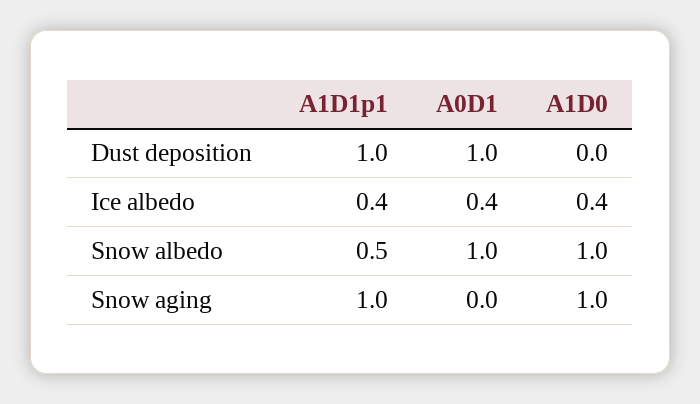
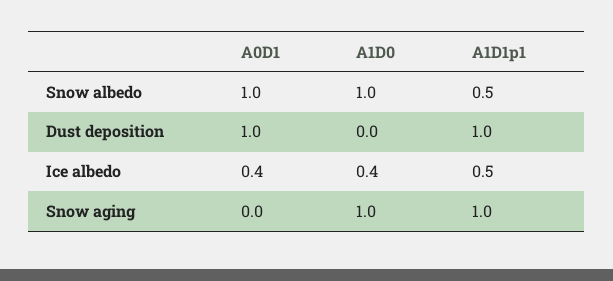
  {
    "A1D1p1": {
      "Dust deposition": 1,
-     "Ice albedo": 0.4,
+     "Ice albedo": 0.5,
      "Snow albedo": 0.5,
      "Snow aging": 1
    },
    "A0D1": {
      "Dust deposition": 1,
      "Ice albedo": 0.4,
      "Snow albedo": 1,
      "Snow aging": 0
    },
    "A1D0": {
      "Dust deposition": 0,
      "Ice albedo": 0.4,
      "Snow albedo": 1,
      "Snow aging": 1
    }
  }

